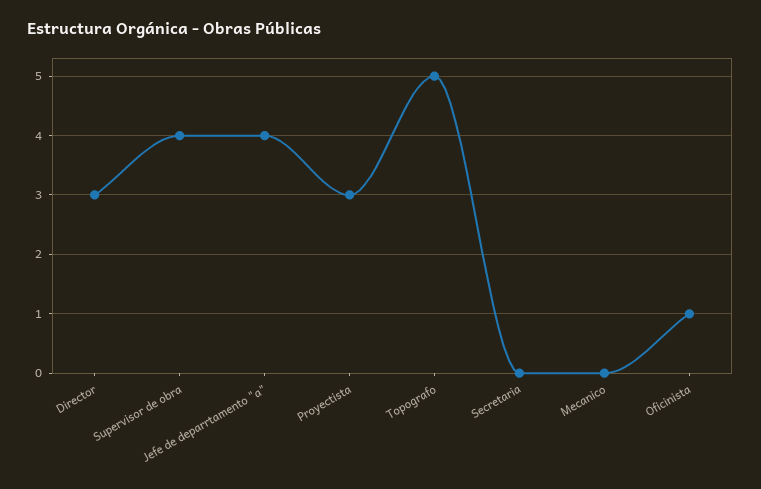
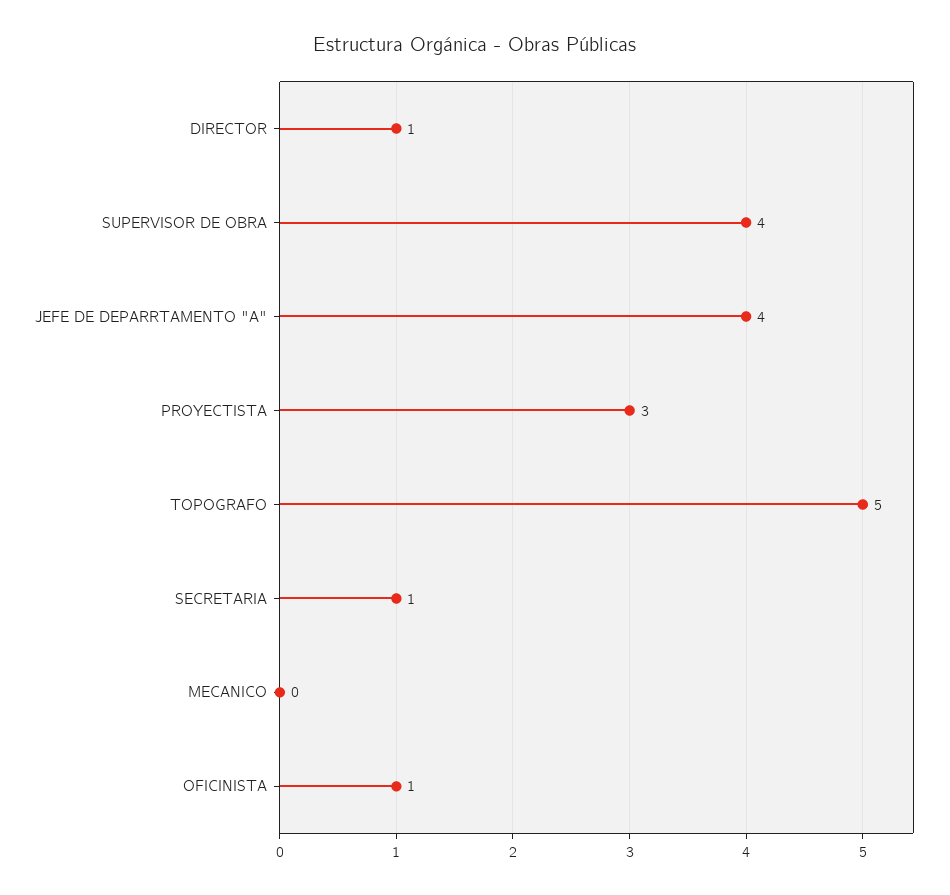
  {
-   "Director": 3,
+   "Director": 1,
    "Supervisor de obra": 4,
    "Jefe de deparrtamento \"a\"": 4,
    "Proyectista": 3,
    "Topografo": 5,
-   "Secretaria": 0,
+   "Secretaria": 1,
    "Mecanico": 0,
    "Oficinista": 1
  }

